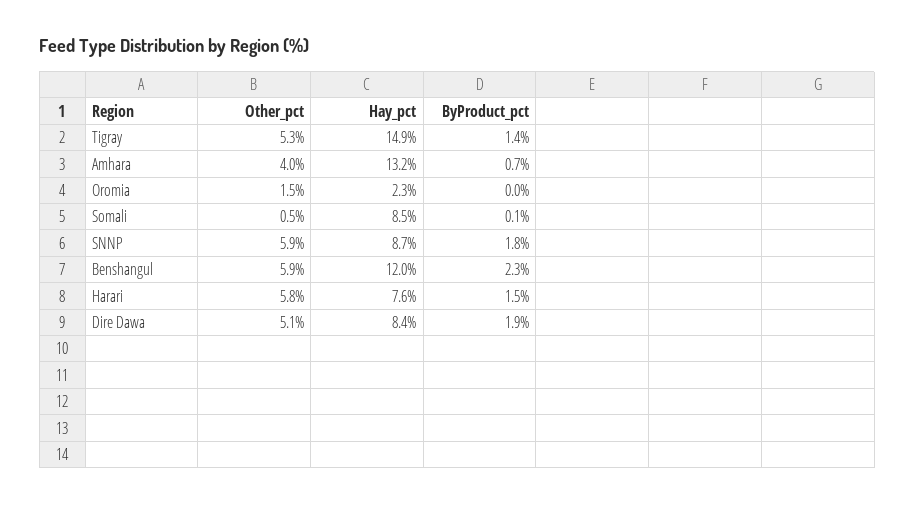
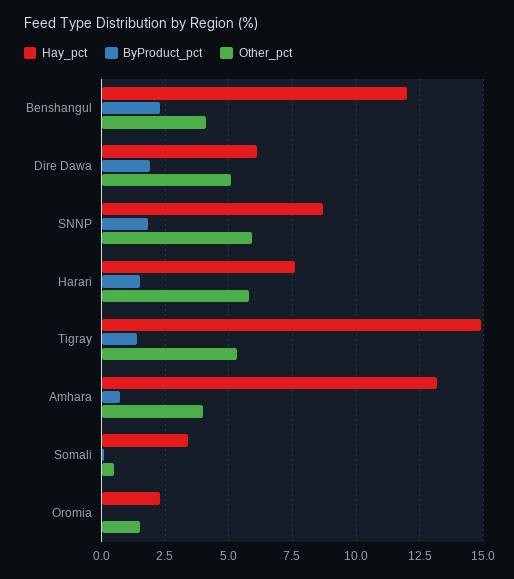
  {
    "Other_pct": {
      "Tigray": 5.3,
      "Amhara": 4,
      "Oromia": 1.5,
      "Somali": 0.5,
      "SNNP": 5.9,
-     "Benshangul": 5.9,
+     "Benshangul": 4,
      "Harari": 5.8,
      "Dire Dawa": 5.1
    },
    "Hay_pct": {
      "Tigray": 14.9,
      "Amhara": 13.2,
      "Oromia": 2.3,
-     "Somali": 8.5,
+     "Somali": 3.5,
      "SNNP": 8.7,
      "Benshangul": 12,
      "Harari": 7.6,
-     "Dire Dawa": 8.4
+     "Dire Dawa": 6
    },
    "ByProduct_pct": {
      "Tigray": 1.4,
      "Amhara": 0.7,
      "Oromia": 0,
      "Somali": 0.1,
      "SNNP": 1.8,
      "Benshangul": 2.3,
      "Harari": 1.5,
      "Dire Dawa": 1.9
    }
  }

